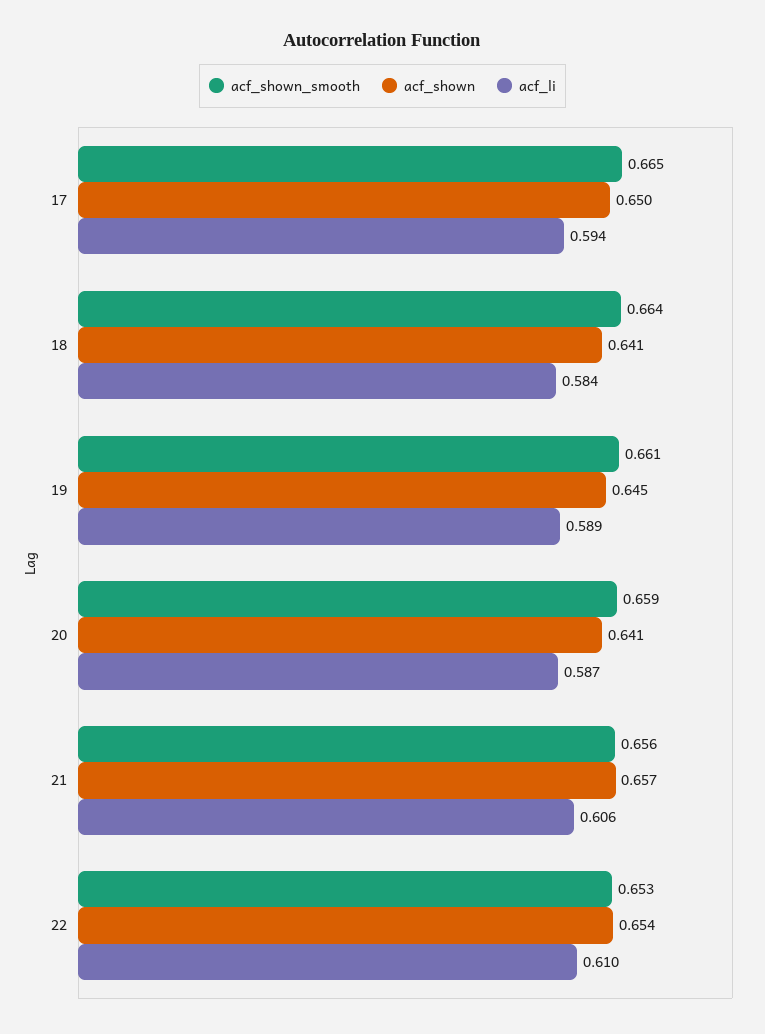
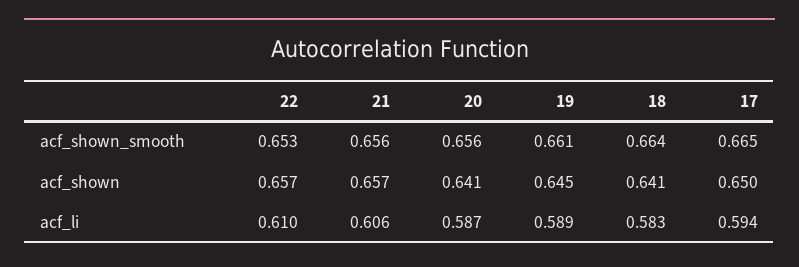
  {
    "acf_shown_smooth": {
      "17": 0.665,
      "18": 0.664,
      "19": 0.661,
-     "20": 0.659,
+     "20": 0.656,
      "21": 0.656,
      "22": 0.653
    },
    "acf_shown": {
      "17": 0.65,
      "18": 0.641,
      "19": 0.645,
      "20": 0.641,
      "21": 0.657,
-     "22": 0.654
+     "22": 0.657
    },
    "acf_li": {
      "17": 0.594,
-     "18": 0.584,
+     "18": 0.583,
      "19": 0.589,
      "20": 0.587,
      "21": 0.606,
      "22": 0.61
    }
  }

